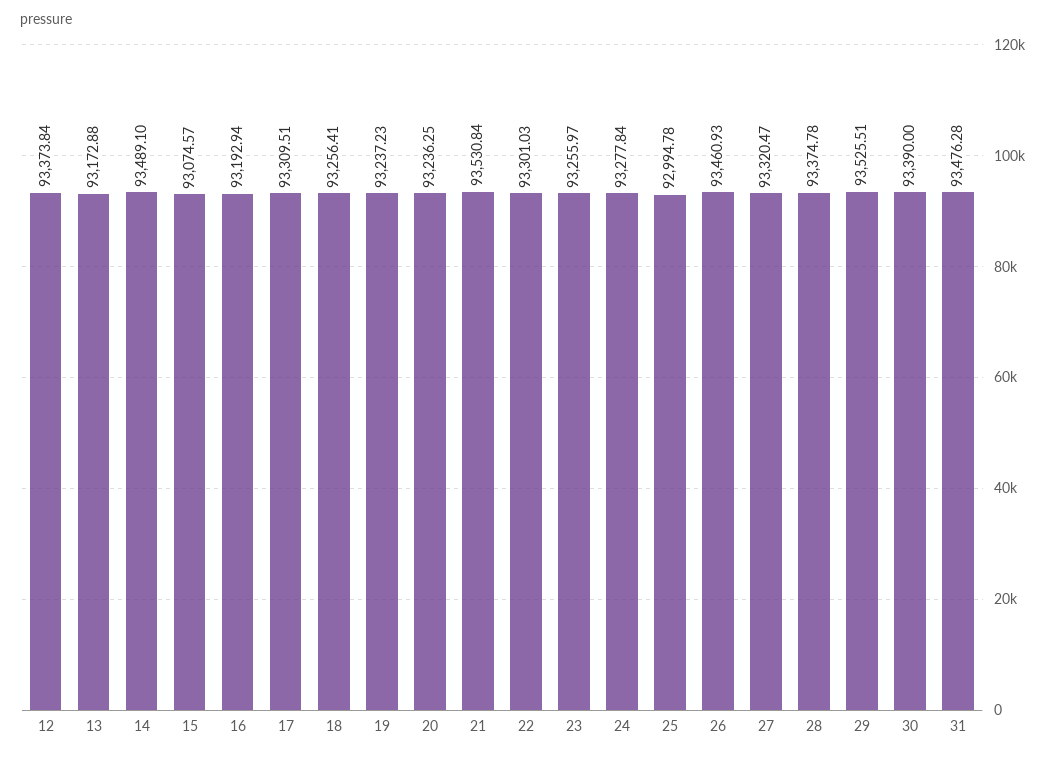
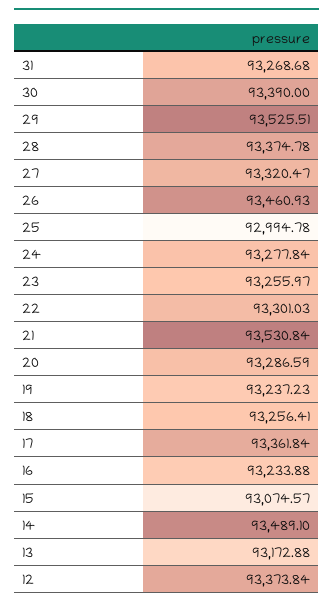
  {
    "12": 93373.84,
    "13": 93172.88,
    "14": 93489.1,
    "15": 93074.57,
-   "16": 93192.94,
+   "16": 93233.88,
-   "17": 93309.51,
+   "17": 93361.84,
    "18": 93256.41,
    "19": 93237.23,
-   "20": 93236.25,
+   "20": 93286.59,
    "21": 93530.84,
    "22": 93301.03,
    "23": 93255.97,
    "24": 93277.84,
    "25": 92994.78,
    "26": 93460.93,
    "27": 93320.47,
    "28": 93374.78,
    "29": 93525.51,
    "30": 93390,
-   "31": 93476.28
+   "31": 93268.68
  }

